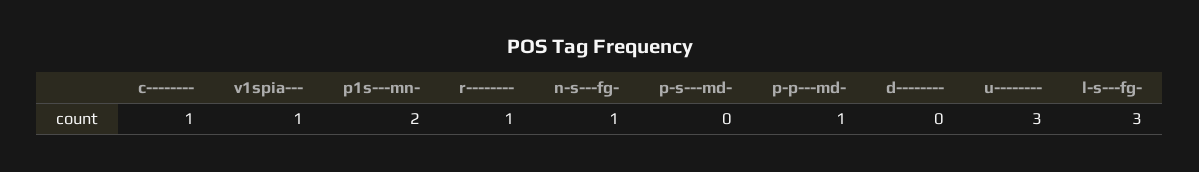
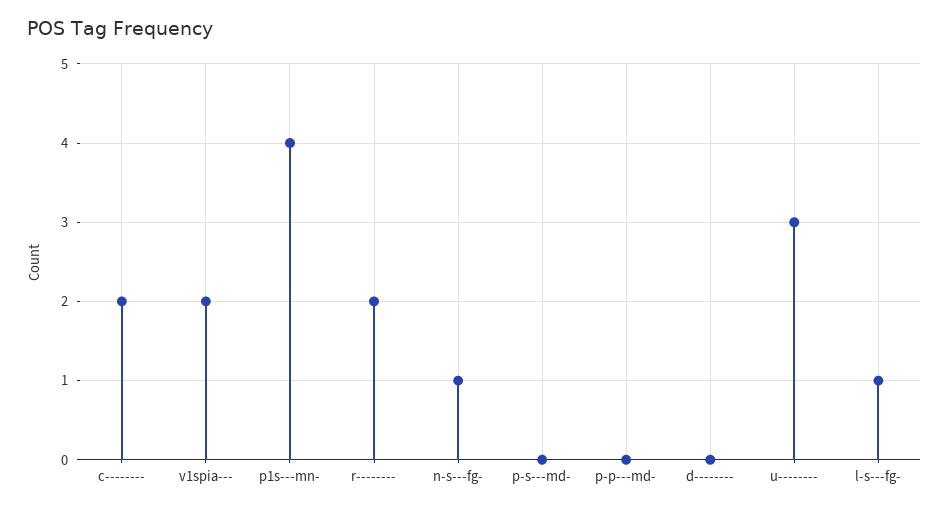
  {
-   "c--------": 1,
+   "c--------": 2,
-   "v1spia---": 1,
+   "v1spia---": 2,
-   "p1s---mn-": 2,
+   "p1s---mn-": 4,
-   "r--------": 1,
+   "r--------": 2,
    "n-s---fg-": 1,
    "p-s---md-": 0,
-   "p-p---md-": 1,
+   "p-p---md-": 0,
    "d--------": 0,
    "u--------": 3,
-   "l-s---fg-": 3
+   "l-s---fg-": 1
  }

